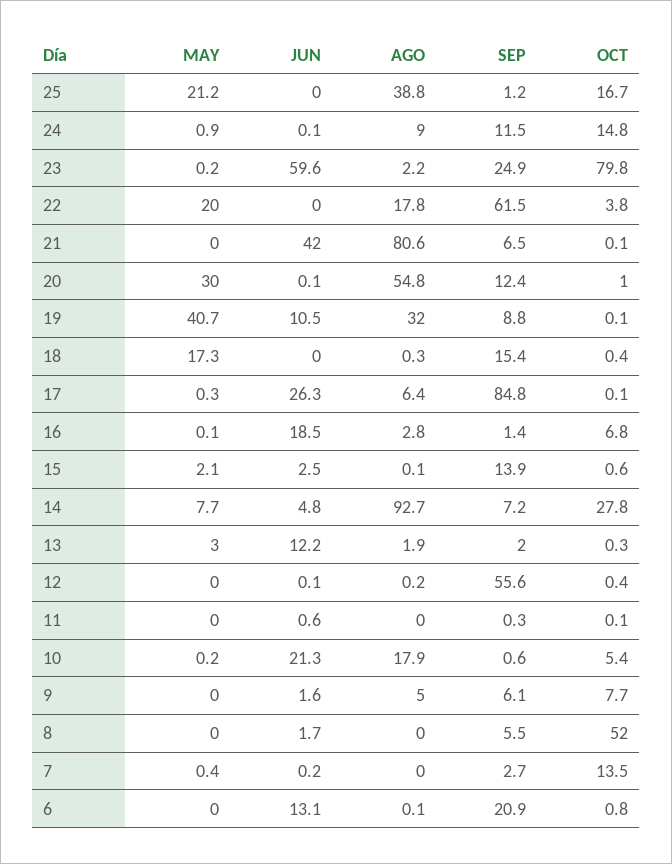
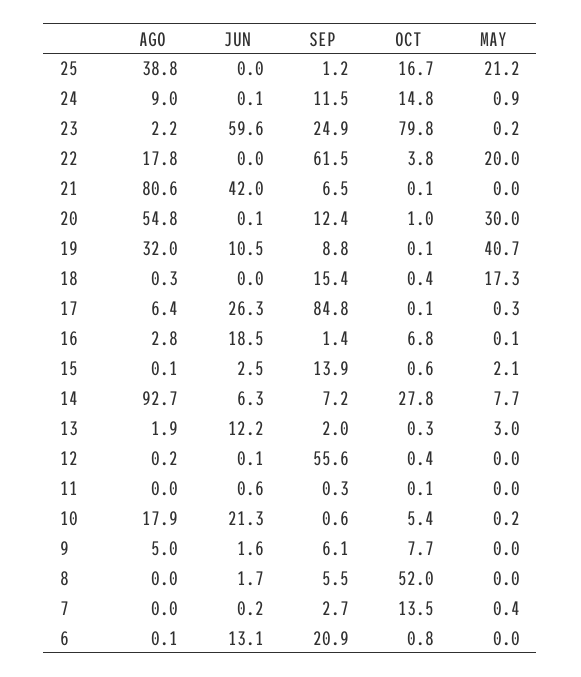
  {
    "MAY": {
      "25": 21.2,
      "24": 0.9,
      "23": 0.2,
      "22": 20,
      "21": 0,
      "20": 30,
      "19": 40.7,
      "18": 17.3,
      "17": 0.3,
      "16": 0.1,
      "15": 2.1,
      "14": 7.7,
      "13": 3,
      "12": 0,
      "11": 0,
      "10": 0.2,
      "9": 0,
      "8": 0,
      "7": 0.4,
      "6": 0
    },
    "JUN": {
      "25": 0,
      "24": 0.1,
      "23": 59.6,
      "22": 0,
      "21": 42,
      "20": 0.1,
      "19": 10.5,
      "18": 0,
      "17": 26.3,
      "16": 18.5,
      "15": 2.5,
-     "14": 4.8,
+     "14": 6.3,
      "13": 12.2,
      "12": 0.1,
      "11": 0.6,
      "10": 21.3,
      "9": 1.6,
      "8": 1.7,
      "7": 0.2,
      "6": 13.1
    },
    "AGO": {
      "25": 38.8,
      "24": 9,
      "23": 2.2,
      "22": 17.8,
      "21": 80.6,
      "20": 54.8,
      "19": 32,
      "18": 0.3,
      "17": 6.4,
      "16": 2.8,
      "15": 0.1,
      "14": 92.7,
      "13": 1.9,
      "12": 0.2,
      "11": 0,
      "10": 17.9,
      "9": 5,
      "8": 0,
      "7": 0,
      "6": 0.1
    },
    "SEP": {
      "25": 1.2,
      "24": 11.5,
      "23": 24.9,
      "22": 61.5,
      "21": 6.5,
      "20": 12.4,
      "19": 8.8,
      "18": 15.4,
      "17": 84.8,
      "16": 1.4,
      "15": 13.9,
      "14": 7.2,
      "13": 2,
      "12": 55.6,
      "11": 0.3,
      "10": 0.6,
      "9": 6.1,
      "8": 5.5,
      "7": 2.7,
      "6": 20.9
    },
    "OCT": {
      "25": 16.7,
      "24": 14.8,
      "23": 79.8,
      "22": 3.8,
      "21": 0.1,
      "20": 1,
      "19": 0.1,
      "18": 0.4,
      "17": 0.1,
      "16": 6.8,
      "15": 0.6,
      "14": 27.8,
      "13": 0.3,
      "12": 0.4,
      "11": 0.1,
      "10": 5.4,
      "9": 7.7,
      "8": 52,
      "7": 13.5,
      "6": 0.8
    }
  }

